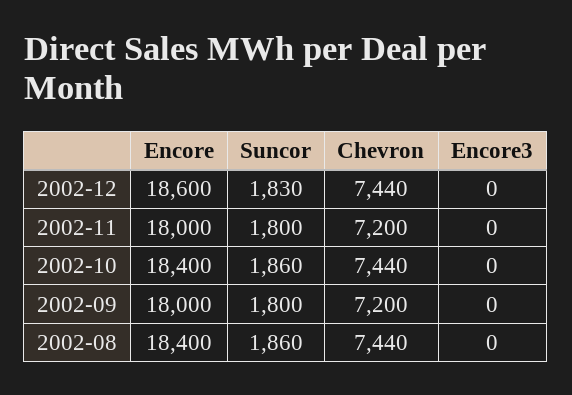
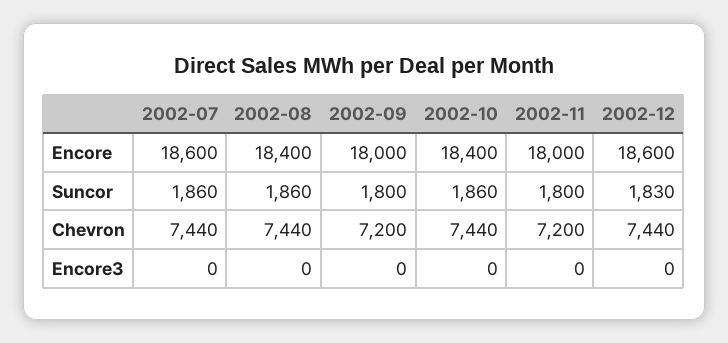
  {
    "Encore": {
      "2002-12": 18600,
      "2002-11": 18000,
      "2002-10": 18400,
      "2002-09": 18000,
-     "2002-08": 18400
+     "2002-08": 18400,
+     "2002-07": 18600
    },
    "Suncor": {
      "2002-12": 1830,
      "2002-11": 1800,
      "2002-10": 1860,
      "2002-09": 1800,
-     "2002-08": 1860
+     "2002-08": 1860,
+     "2002-07": 1860
    },
    "Chevron": {
      "2002-12": 7440,
      "2002-11": 7200,
      "2002-10": 7440,
      "2002-09": 7200,
-     "2002-08": 7440
+     "2002-08": 7440,
+     "2002-07": 7440
    },
    "Encore3": {
      "2002-12": 0,
      "2002-11": 0,
      "2002-10": 0,
      "2002-09": 0,
-     "2002-08": 0
+     "2002-08": 0,
+     "2002-07": 0
    }
  }

